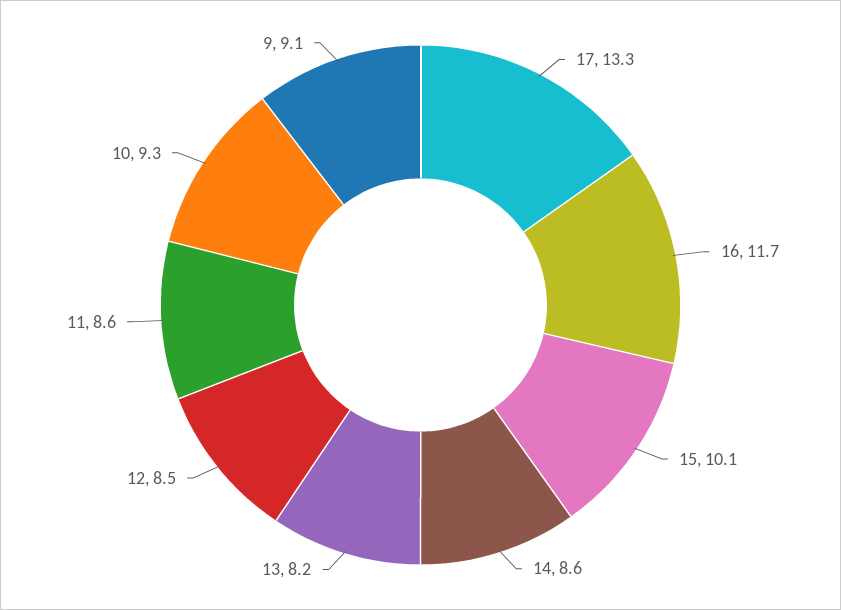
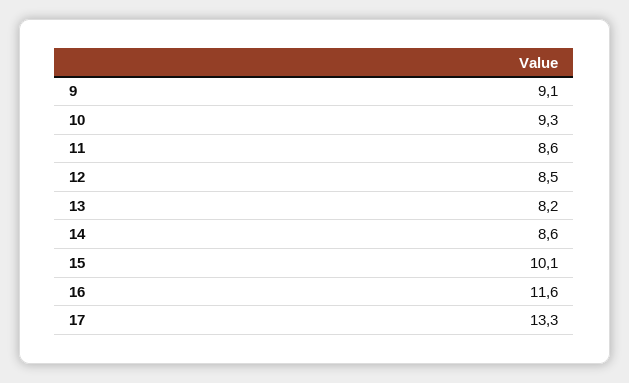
  {
    "17": 13.3,
-   "16": 11.7,
+   "16": 11.6,
    "15": 10.1,
    "14": 8.6,
    "13": 8.2,
    "12": 8.5,
    "11": 8.6,
    "10": 9.3,
    "9": 9.1
  }

